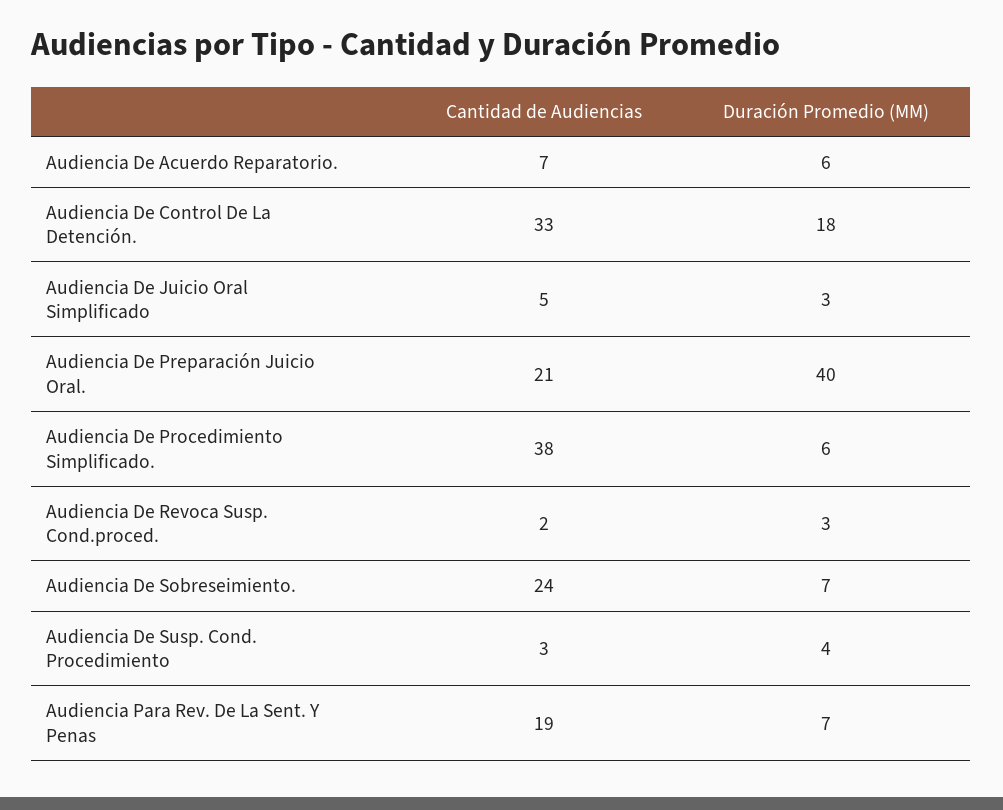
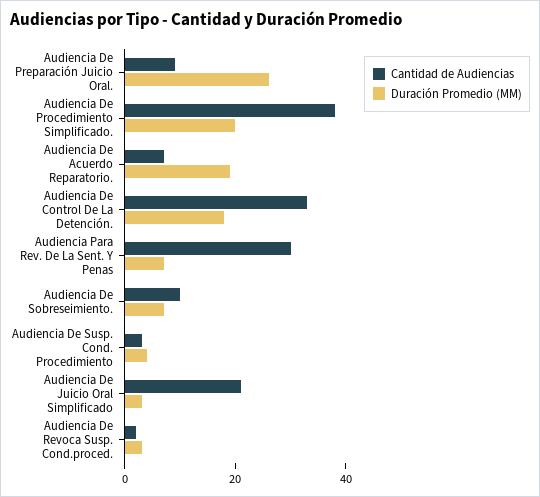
  {
    "Cantidad de Audiencias": {
      "Audiencia De Acuerdo Reparatorio.": 7,
      "Audiencia De Control De La Detención.": 33,
-     "Audiencia De Juicio Oral Simplificado": 5,
+     "Audiencia De Juicio Oral Simplificado": 20,
-     "Audiencia De Preparación Juicio Oral.": 21,
+     "Audiencia De Preparación Juicio Oral.": 10,
      "Audiencia De Procedimiento Simplificado.": 38,
      "Audiencia De Revoca Susp. Cond.proced.": 2,
-     "Audiencia De Sobreseimiento.": 24,
+     "Audiencia De Sobreseimiento.": 10,
      "Audiencia De Susp. Cond. Procedimiento": 3,
-     "Audiencia Para Rev. De La Sent. Y Penas": 19
+     "Audiencia Para Rev. De La Sent. Y Penas": 30
    },
    "Duración Promedio (MM)": {
-     "Audiencia De Acuerdo Reparatorio.": 6,
+     "Audiencia De Acuerdo Reparatorio.": 20,
      "Audiencia De Control De La Detención.": 18,
      "Audiencia De Juicio Oral Simplificado": 3,
-     "Audiencia De Preparación Juicio Oral.": 40,
+     "Audiencia De Preparación Juicio Oral.": 25,
-     "Audiencia De Procedimiento Simplificado.": 6,
+     "Audiencia De Procedimiento Simplificado.": 20,
      "Audiencia De Revoca Susp. Cond.proced.": 3,
      "Audiencia De Sobreseimiento.": 7,
      "Audiencia De Susp. Cond. Procedimiento": 4,
      "Audiencia Para Rev. De La Sent. Y Penas": 7
    }
  }

